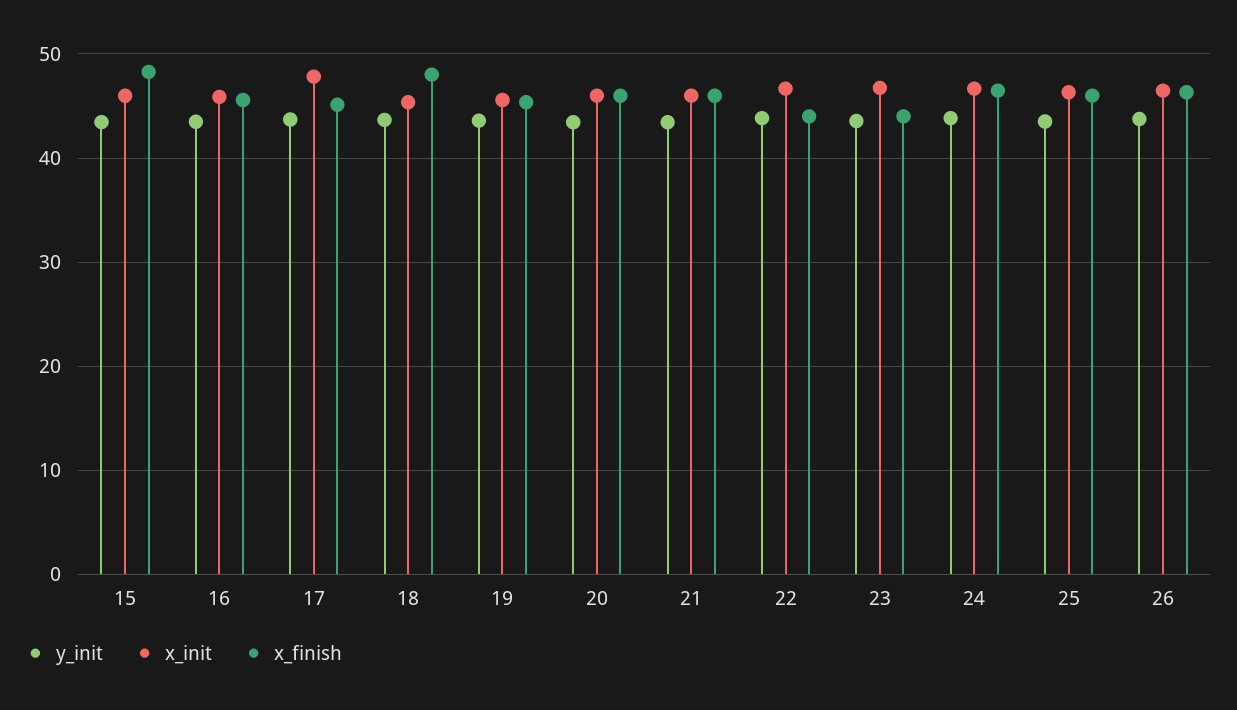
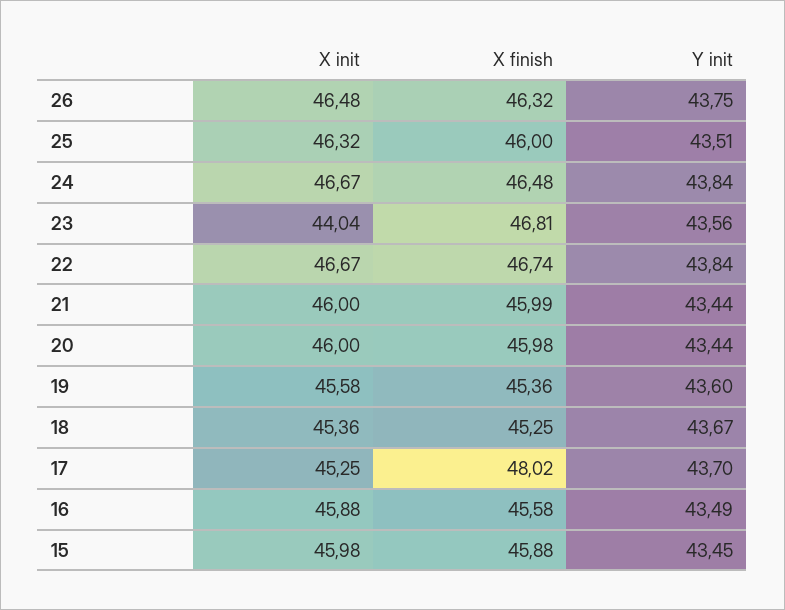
  {
    "y_init": {
      "15": 43.45,
      "16": 43.49,
      "17": 43.7,
      "18": 43.67,
      "19": 43.6,
      "20": 43.44,
      "21": 43.44,
      "22": 43.84,
      "23": 43.56,
      "24": 43.84,
      "25": 43.51,
      "26": 43.75
    },
    "x_init": {
      "15": 45.98,
      "16": 45.88,
-     "17": 48,
+     "17": 45.25,
      "18": 45.36,
      "19": 45.58,
      "20": 46,
      "21": 46,
      "22": 46.67,
-     "23": 47,
+     "23": 44.04,
      "24": 46.67,
      "25": 46.32,
      "26": 46.48
    },
    "x_finish": {
-     "15": 48,
+     "15": 45.88,
      "16": 45.58,
-     "17": 45,
+     "17": 48.02,
-     "18": 48,
+     "18": 45.25,
      "19": 45.36,
      "20": 45.98,
      "21": 45.99,
-     "22": 44,
+     "22": 46.74,
-     "23": 44,
+     "23": 46.81,
      "24": 46.48,
      "25": 46,
      "26": 46.32
    }
  }

